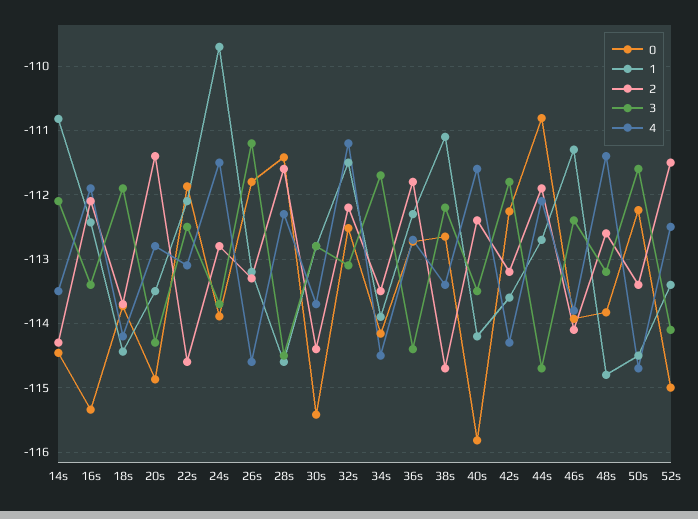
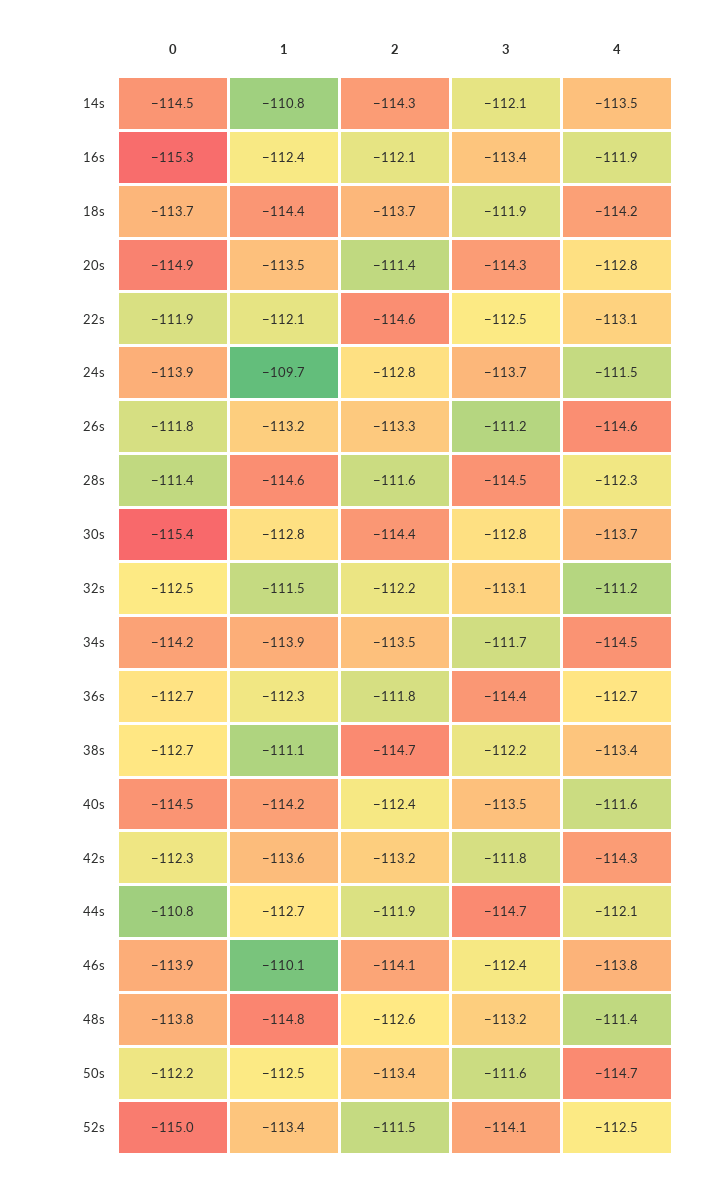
  {
    "0": {
      "14s": -114.5,
      "16s": -115.3,
      "18s": -113.7,
      "20s": -114.9,
      "22s": -111.9,
      "24s": -113.9,
      "26s": -111.8,
      "28s": -111.4,
      "30s": -115.4,
      "32s": -112.5,
      "34s": -114.2,
      "36s": -112.7,
      "38s": -112.7,
-     "40s": -115.8,
+     "40s": -114.5,
      "42s": -112.3,
      "44s": -110.8,
      "46s": -113.9,
      "48s": -113.8,
      "50s": -112.2,
      "52s": -115
    },
    "1": {
      "14s": -110.8,
      "16s": -112.4,
      "18s": -114.4,
      "20s": -113.5,
      "22s": -112.1,
      "24s": -109.7,
      "26s": -113.2,
      "28s": -114.6,
      "30s": -112.8,
      "32s": -111.5,
      "34s": -113.9,
      "36s": -112.3,
      "38s": -111.1,
      "40s": -114.2,
      "42s": -113.6,
      "44s": -112.7,
-     "46s": -111.3,
+     "46s": -110.1,
      "48s": -114.8,
-     "50s": -114.5,
+     "50s": -112.5,
      "52s": -113.4
    },
    "2": {
      "14s": -114.3,
      "16s": -112.1,
      "18s": -113.7,
      "20s": -111.4,
      "22s": -114.6,
      "24s": -112.8,
      "26s": -113.3,
      "28s": -111.6,
      "30s": -114.4,
      "32s": -112.2,
      "34s": -113.5,
      "36s": -111.8,
      "38s": -114.7,
      "40s": -112.4,
      "42s": -113.2,
      "44s": -111.9,
      "46s": -114.1,
      "48s": -112.6,
      "50s": -113.4,
      "52s": -111.5
    },
    "3": {
      "14s": -112.1,
      "16s": -113.4,
      "18s": -111.9,
      "20s": -114.3,
      "22s": -112.5,
      "24s": -113.7,
      "26s": -111.2,
      "28s": -114.5,
      "30s": -112.8,
      "32s": -113.1,
      "34s": -111.7,
      "36s": -114.4,
      "38s": -112.2,
      "40s": -113.5,
      "42s": -111.8,
      "44s": -114.7,
      "46s": -112.4,
      "48s": -113.2,
      "50s": -111.6,
      "52s": -114.1
    },
    "4": {
      "14s": -113.5,
      "16s": -111.9,
      "18s": -114.2,
      "20s": -112.8,
      "22s": -113.1,
      "24s": -111.5,
      "26s": -114.6,
      "28s": -112.3,
      "30s": -113.7,
      "32s": -111.2,
      "34s": -114.5,
      "36s": -112.7,
      "38s": -113.4,
      "40s": -111.6,
      "42s": -114.3,
      "44s": -112.1,
      "46s": -113.8,
      "48s": -111.4,
      "50s": -114.7,
      "52s": -112.5
    }
  }

